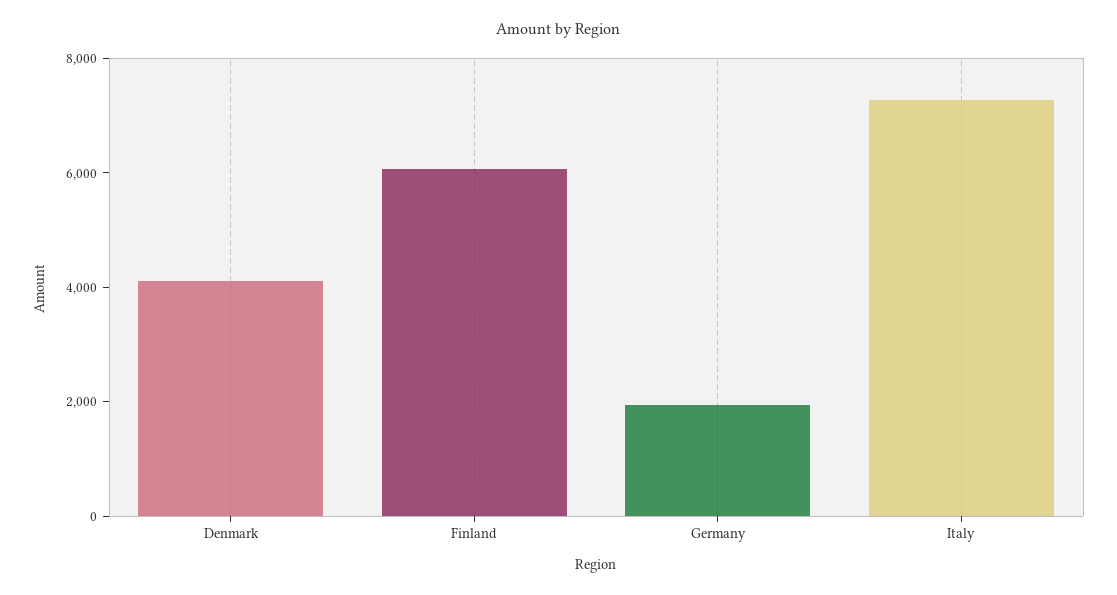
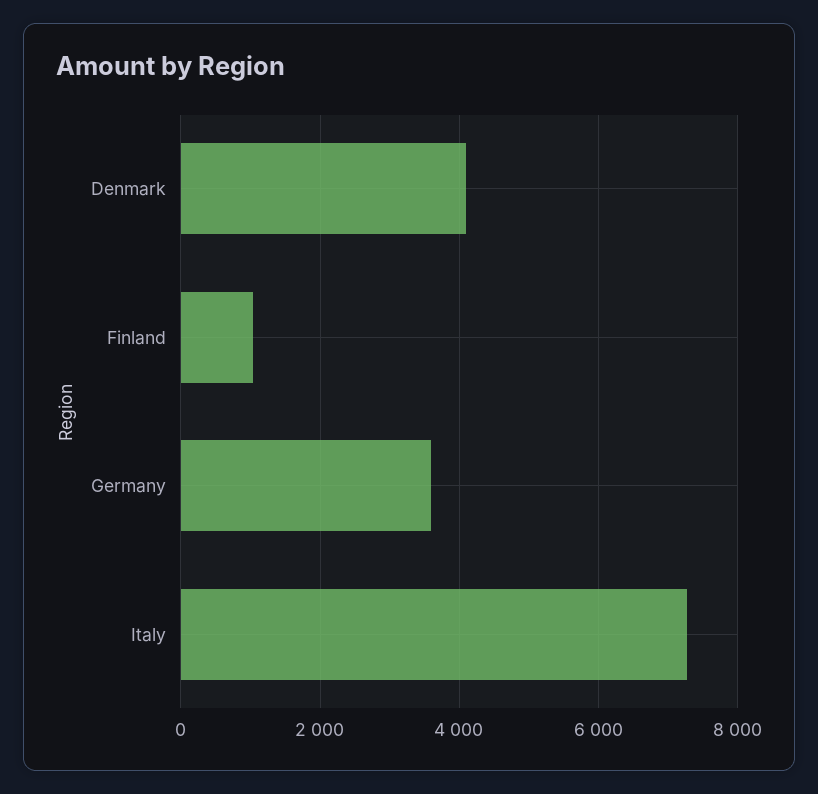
  {
    "Denmark": 4200,
-   "Finland": 6000,
+   "Finland": 1000,
-   "Germany": 2000,
+   "Germany": 3600,
    "Italy": 7200
  }

